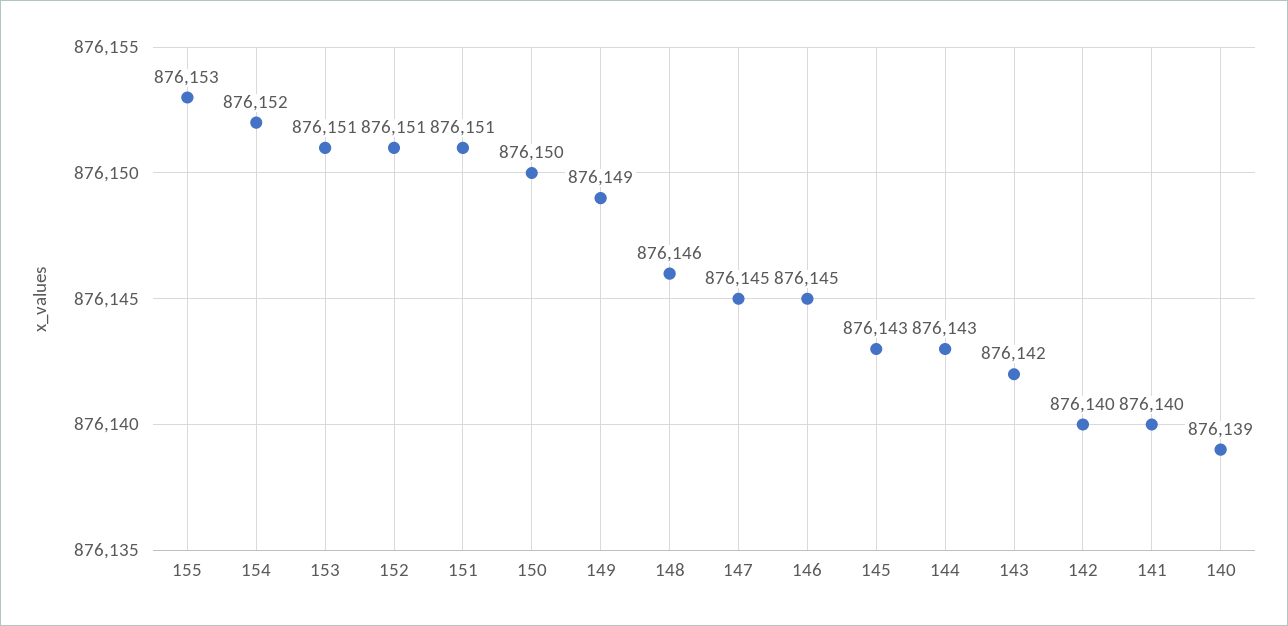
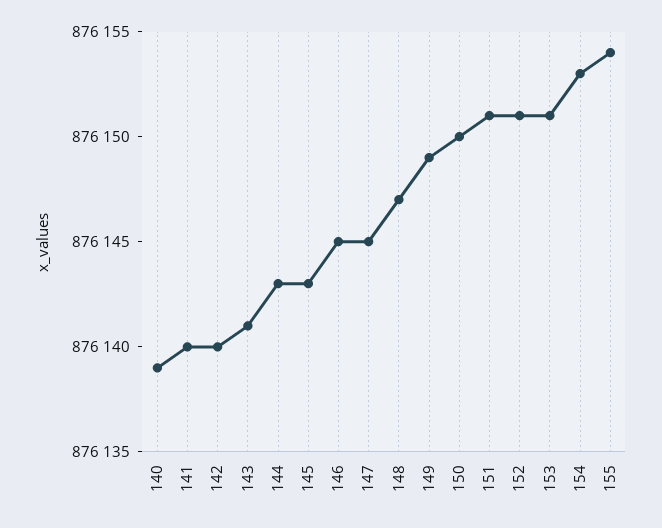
  {
-   "155": 876153,
+   "155": 876154,
-   "154": 876152,
+   "154": 876153,
    "153": 876151,
    "152": 876151,
    "151": 876151,
    "150": 876150,
    "149": 876149,
-   "148": 876146,
+   "148": 876147,
    "147": 876145,
    "146": 876145,
    "145": 876143,
    "144": 876143,
-   "143": 876142,
+   "143": 876141,
    "142": 876140,
    "141": 876140,
    "140": 876139
  }

